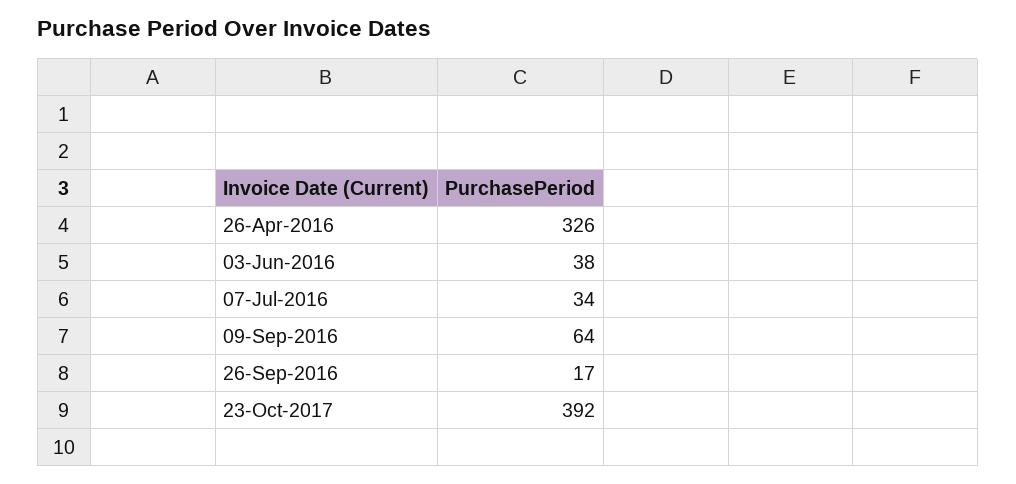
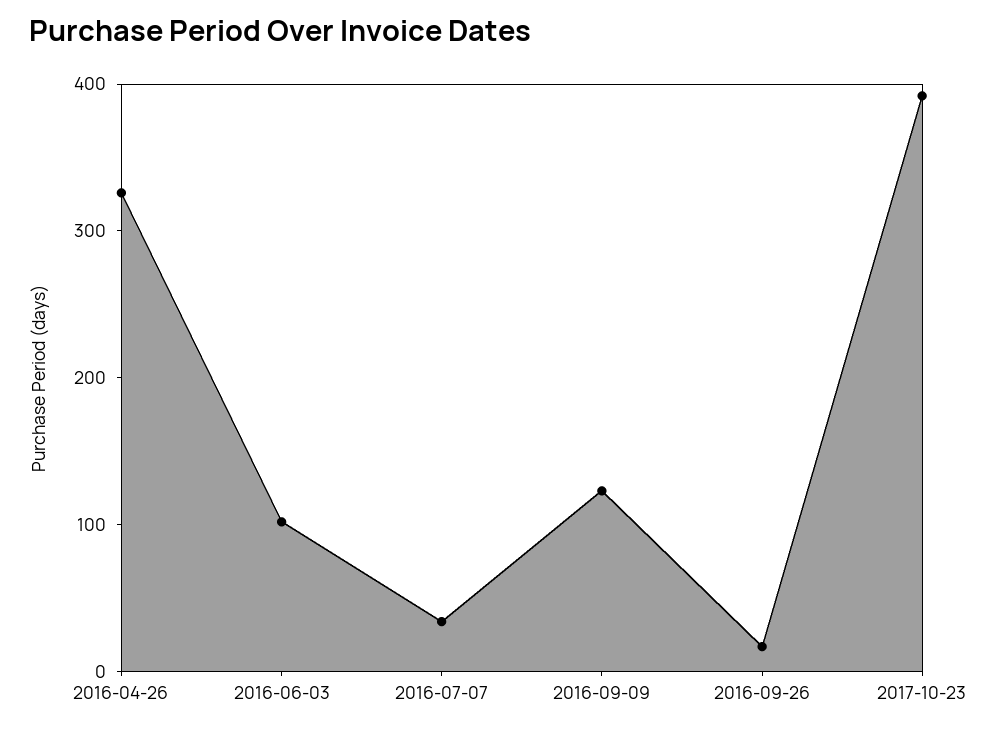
  {
    "26-Apr-2016": 326,
-   "03-Jun-2016": 38,
+   "03-Jun-2016": 100,
    "07-Jul-2016": 34,
-   "09-Sep-2016": 64,
+   "09-Sep-2016": 120,
    "26-Sep-2016": 17,
    "23-Oct-2017": 392
  }

